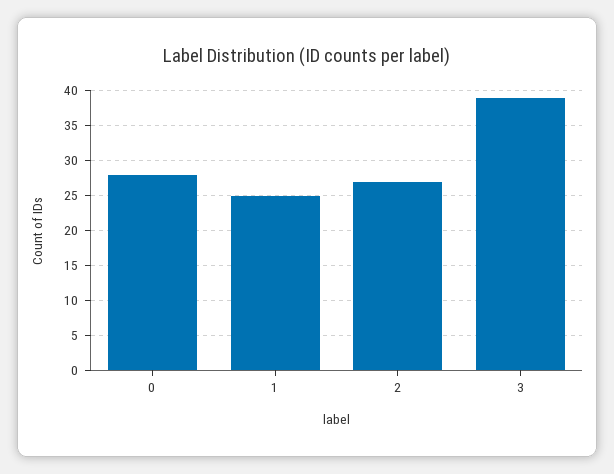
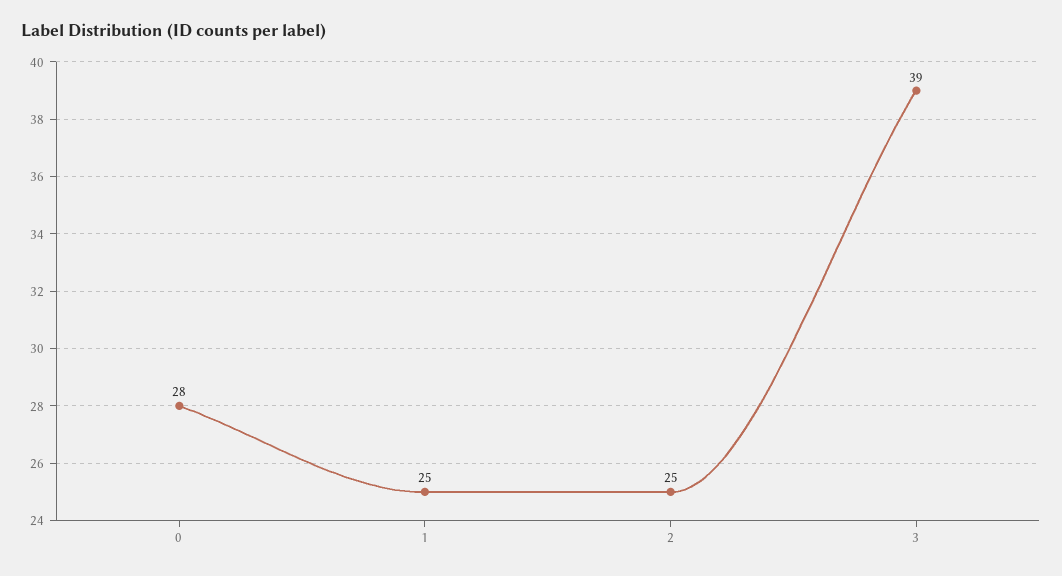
  {
    "0": 28,
    "1": 25,
-   "2": 27,
+   "2": 25,
    "3": 39
  }

